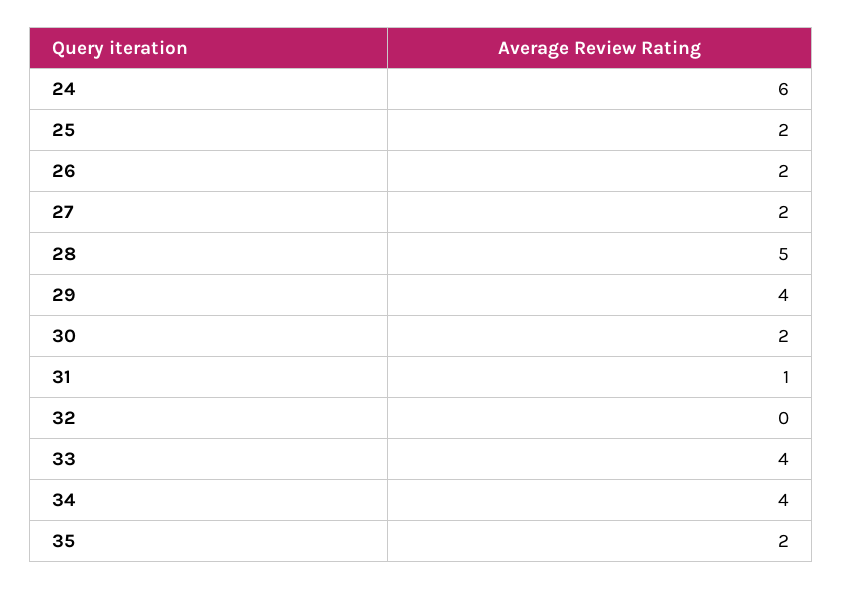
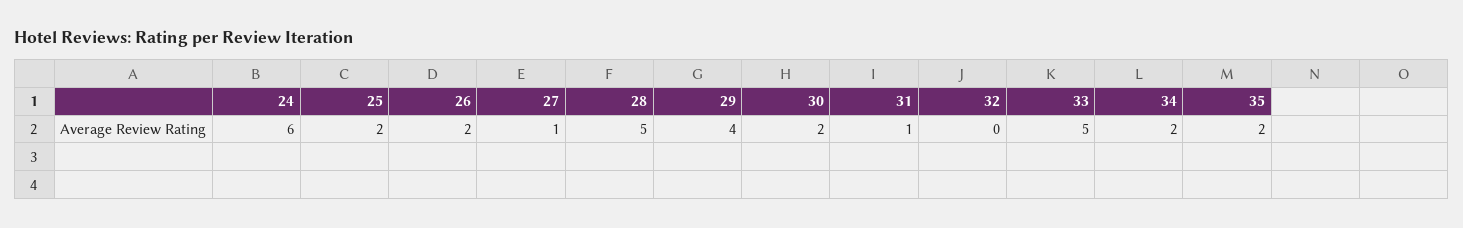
  {
    "24": 6,
    "25": 2,
    "26": 2,
-   "27": 2,
+   "27": 1,
    "28": 5,
    "29": 4,
    "30": 2,
    "31": 1,
    "32": 0,
-   "33": 4,
+   "33": 5,
-   "34": 4,
+   "34": 2,
    "35": 2
  }

